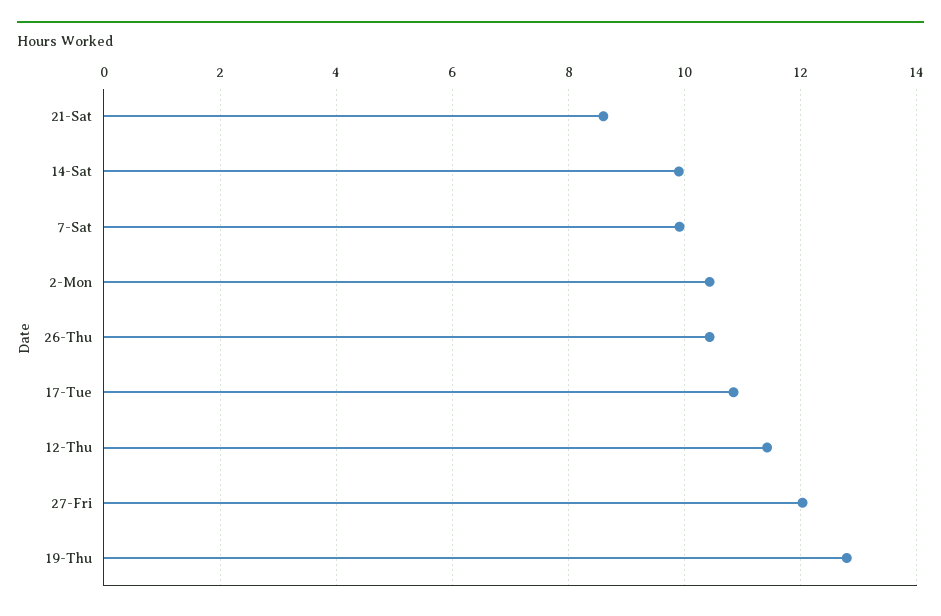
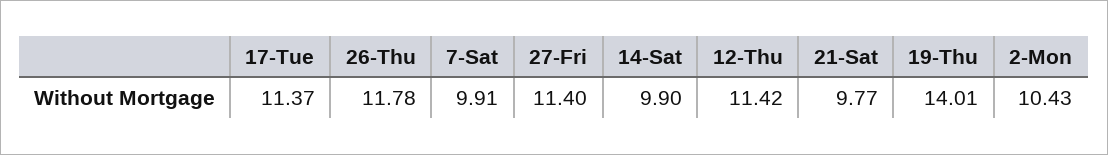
  {
-   "21-Sat": 8.6,
+   "21-Sat": 9.77,
    "14-Sat": 9.9,
    "7-Sat": 9.91,
    "2-Mon": 10.43,
-   "26-Thu": 10.4,
+   "26-Thu": 11.78,
-   "17-Tue": 10.8,
+   "17-Tue": 11.37,
    "12-Thu": 11.42,
-   "27-Fri": 12,
+   "27-Fri": 11.4,
-   "19-Thu": 12.8
+   "19-Thu": 14.01
  }

